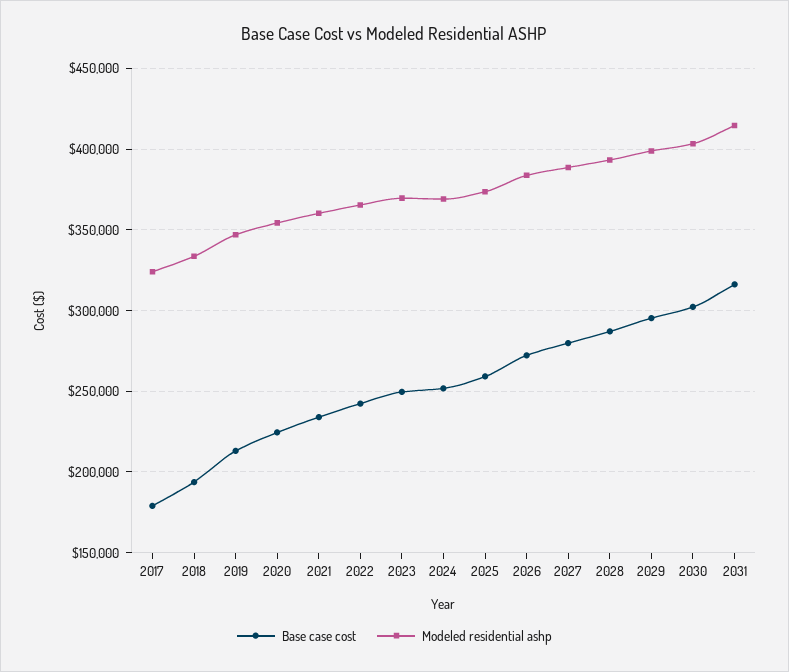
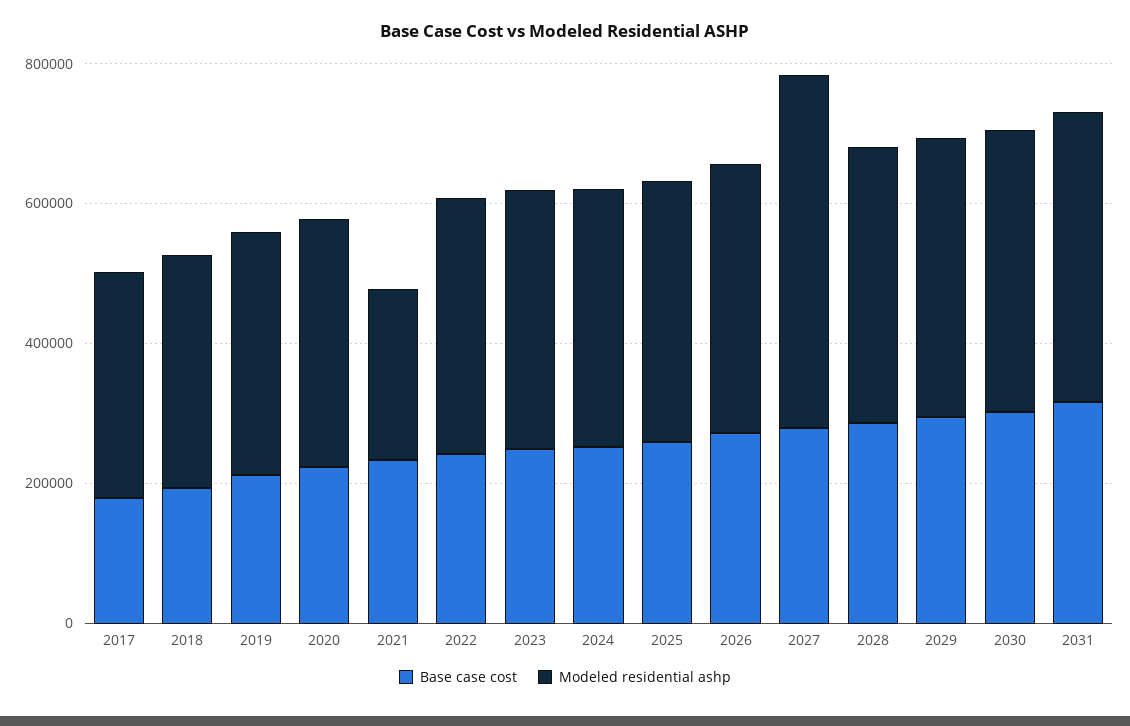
  {
    "Base case cost": {
      "2017": 180000,
      "2018": 195000,
      "2019": 215000,
      "2020": 225000,
      "2021": 235000,
      "2022": 240000,
      "2023": 250000,
      "2024": 250000,
      "2025": 260000,
      "2026": 270000,
      "2027": 280000,
      "2028": 285000,
      "2029": 295000,
      "2030": 300000,
      "2031": 315000
    },
    "Modeled residential ashp": {
      "2017": 325000,
      "2018": 335000,
      "2019": 345000,
      "2020": 355000,
-     "2021": 360000,
+     "2021": 250000,
      "2022": 365000,
      "2023": 370000,
      "2024": 370000,
      "2025": 375000,
      "2026": 385000,
-     "2027": 390000,
+     "2027": 500000,
      "2028": 395000,
      "2029": 400000,
      "2030": 405000,
      "2031": 415000
    }
  }

